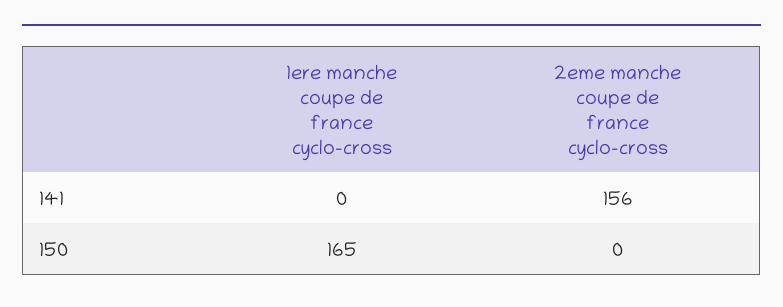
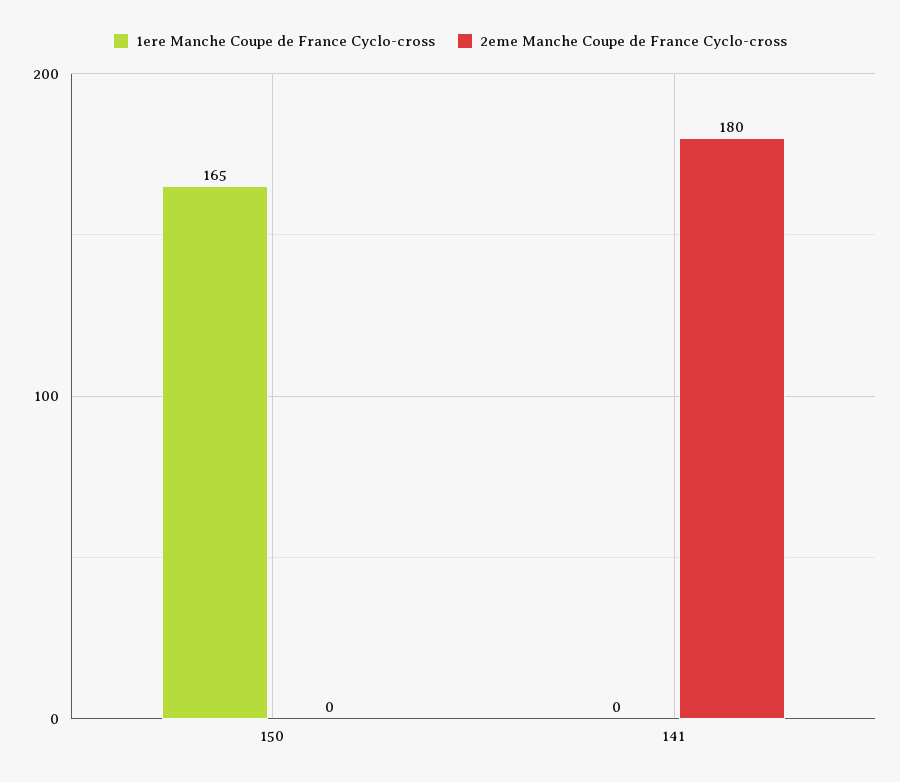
  {
    "1ere manche coupe de france cyclo-cross": {
      "141": 0,
      "150": 165
    },
    "2eme manche coupe de france cyclo-cross": {
-     "141": 156,
+     "141": 180,
      "150": 0
    }
  }

